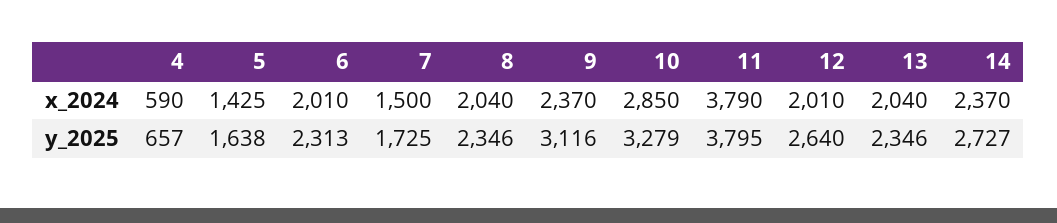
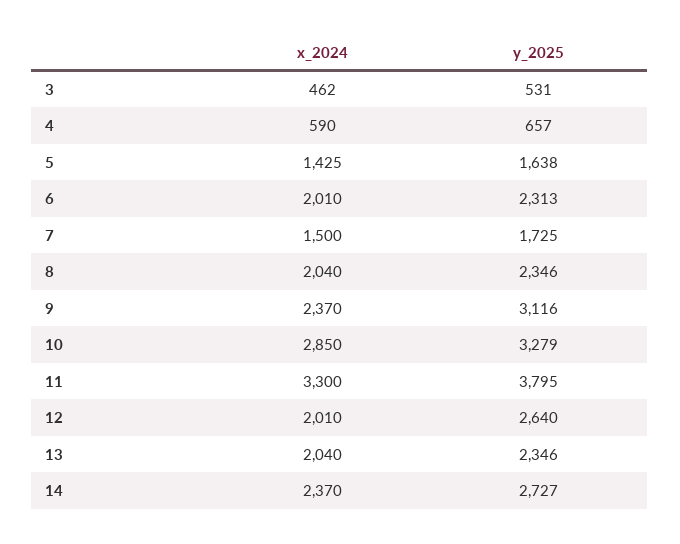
  {
    "4": {
      "x_2024": 590,
      "y_2025": 657
    },
    "5": {
      "x_2024": 1425,
      "y_2025": 1638
    },
    "6": {
      "x_2024": 2010,
      "y_2025": 2313
    },
    "7": {
      "x_2024": 1500,
      "y_2025": 1725
    },
    "8": {
      "x_2024": 2040,
      "y_2025": 2346
    },
    "9": {
      "x_2024": 2370,
      "y_2025": 3116
    },
    "10": {
      "x_2024": 2850,
      "y_2025": 3279
    },
    "11": {
-     "x_2024": 3790,
+     "x_2024": 3300,
      "y_2025": 3795
    },
    "12": {
      "x_2024": 2010,
      "y_2025": 2640
    },
    "13": {
      "x_2024": 2040,
      "y_2025": 2346
    },
    "14": {
      "x_2024": 2370,
      "y_2025": 2727
-   }
+   },
+   "3": {
+     "x_2024": 462,
+     "y_2025": 531
+   }
  }

